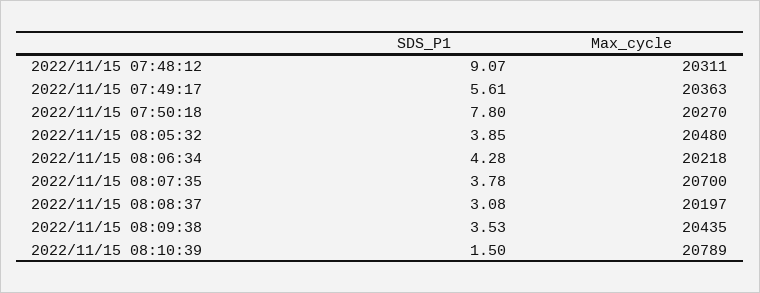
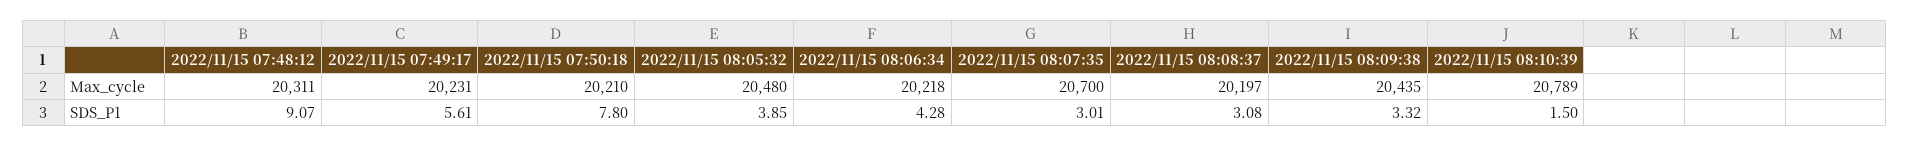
  {
    "SDS_P1": {
      "2022/11/15 07:48:12": 9.07,
      "2022/11/15 07:49:17": 5.61,
      "2022/11/15 07:50:18": 7.8,
      "2022/11/15 08:05:32": 3.85,
      "2022/11/15 08:06:34": 4.28,
-     "2022/11/15 08:07:35": 3.78,
+     "2022/11/15 08:07:35": 3.01,
      "2022/11/15 08:08:37": 3.08,
-     "2022/11/15 08:09:38": 3.53,
+     "2022/11/15 08:09:38": 3.32,
      "2022/11/15 08:10:39": 1.5
    },
    "Max_cycle": {
      "2022/11/15 07:48:12": 20311,
-     "2022/11/15 07:49:17": 20363,
+     "2022/11/15 07:49:17": 20231,
-     "2022/11/15 07:50:18": 20270,
+     "2022/11/15 07:50:18": 20210,
      "2022/11/15 08:05:32": 20480,
      "2022/11/15 08:06:34": 20218,
      "2022/11/15 08:07:35": 20700,
      "2022/11/15 08:08:37": 20197,
      "2022/11/15 08:09:38": 20435,
      "2022/11/15 08:10:39": 20789
    }
  }

